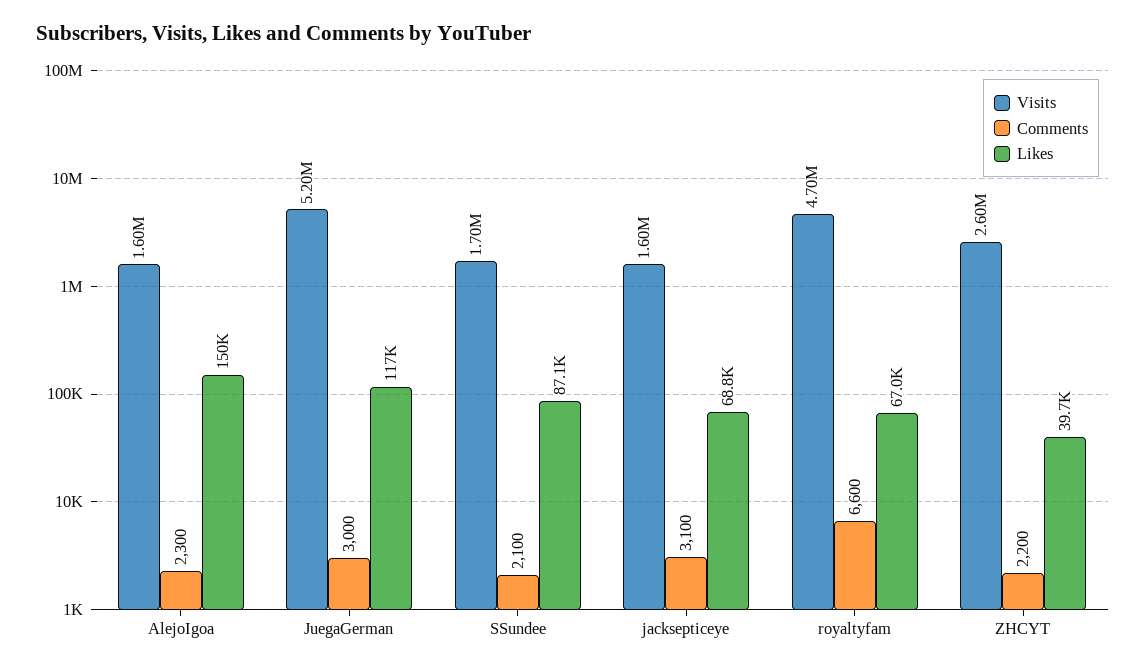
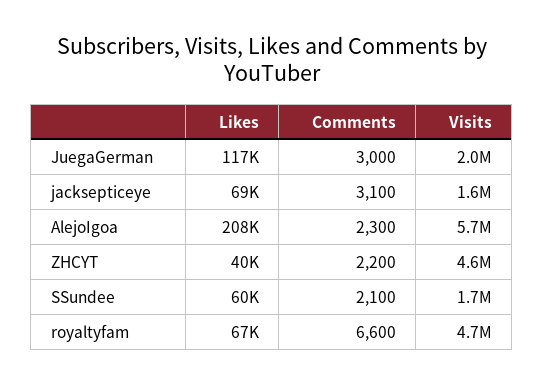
  {
    "Visits": {
-     "AlejoIgoa": 1600000,
+     "AlejoIgoa": 5700000,
-     "JuegaGerman": 5200000,
+     "JuegaGerman": 2000000,
      "SSundee": 1700000,
      "jacksepticeye": 1600000,
      "royaltyfam": 4700000,
-     "ZHCYT": 2600000
+     "ZHCYT": 4600000
    },
    "Comments": {
      "AlejoIgoa": 2300,
      "JuegaGerman": 3000,
      "SSundee": 2100,
      "jacksepticeye": 3100,
      "royaltyfam": 6600,
      "ZHCYT": 2200
    },
    "Likes": {
-     "AlejoIgoa": 150000,
+     "AlejoIgoa": 208000,
      "JuegaGerman": 117000,
-     "SSundee": 87100,
+     "SSundee": 60000,
      "jacksepticeye": 68800,
      "royaltyfam": 67000,
      "ZHCYT": 39700
    }
  }

